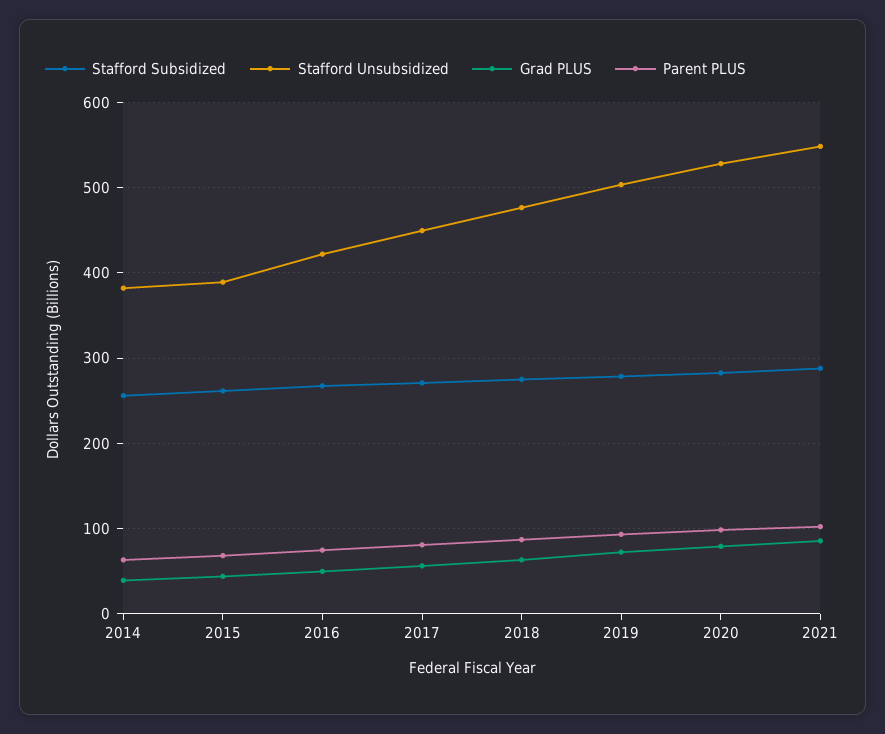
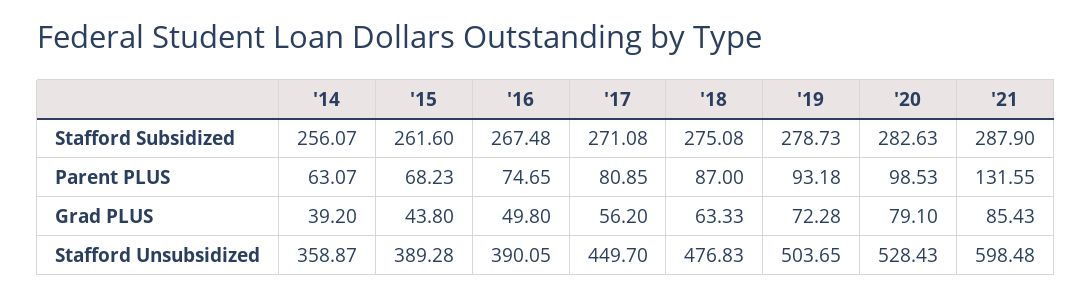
  {
    "Stafford Subsidized": {
      "2014": 256.07,
      "2015": 261.6,
      "2016": 267.48,
      "2017": 271.08,
      "2018": 275.08,
      "2019": 278.73,
      "2020": 282.63,
      "2021": 287.9
    },
    "Stafford Unsubsidized": {
-     "2014": 380,
+     "2014": 358.87,
      "2015": 389.28,
-     "2016": 420,
+     "2016": 390.05,
      "2017": 449.7,
      "2018": 476.83,
      "2019": 503.65,
      "2020": 528.43,
-     "2021": 550
+     "2021": 598.48
    },
    "Grad PLUS": {
      "2014": 39.2,
      "2015": 43.8,
      "2016": 49.8,
      "2017": 56.2,
      "2018": 63.33,
      "2019": 72.28,
      "2020": 79.1,
      "2021": 85.43
    },
    "Parent PLUS": {
      "2014": 63.07,
      "2015": 68.23,
      "2016": 74.65,
      "2017": 80.85,
      "2018": 87,
      "2019": 93.18,
      "2020": 98.53,
-     "2021": 100
+     "2021": 131.55
    }
  }

